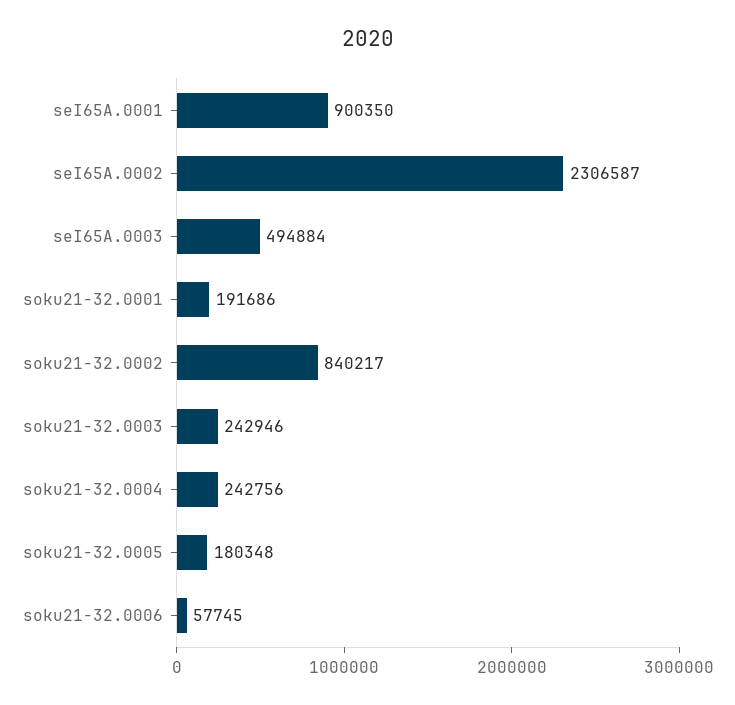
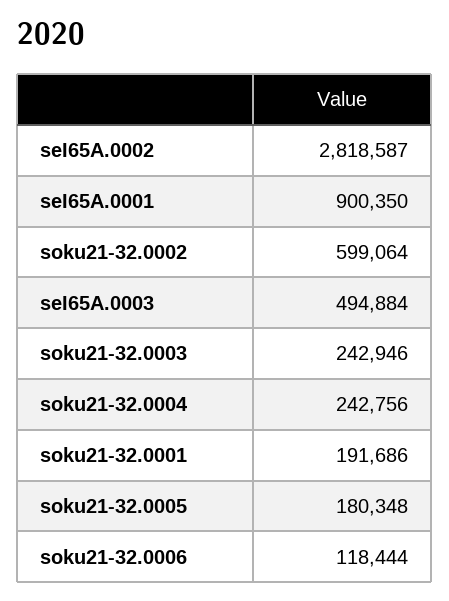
  {
    "seI65A.0001": 900350,
-   "seI65A.0002": 2306587,
+   "seI65A.0002": 2818587,
    "seI65A.0003": 494884,
    "soku21-32.0001": 191686,
-   "soku21-32.0002": 840217,
+   "soku21-32.0002": 599064,
    "soku21-32.0003": 242946,
    "soku21-32.0004": 242756,
    "soku21-32.0005": 180348,
-   "soku21-32.0006": 57745
+   "soku21-32.0006": 118444
  }

